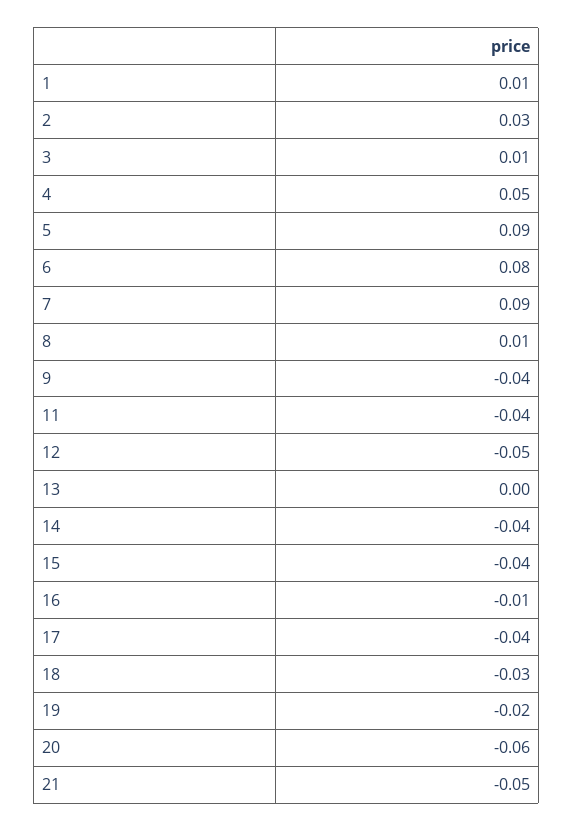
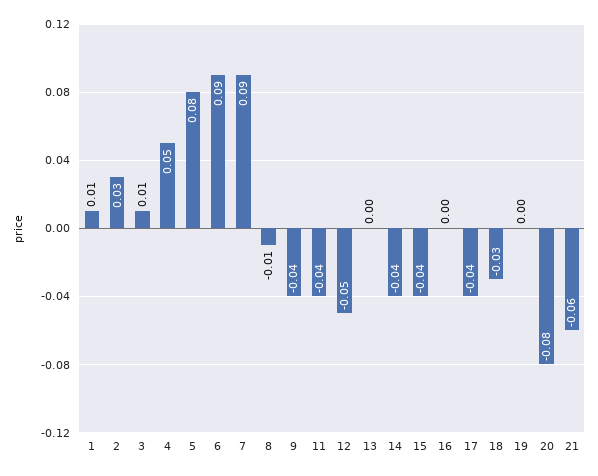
  {
    "1": 0.01,
    "2": 0.03,
    "3": 0.01,
    "4": 0.05,
-   "5": 0.09,
+   "5": 0.08,
-   "6": 0.08,
+   "6": 0.09,
    "7": 0.09,
-   "8": 0.01,
+   "8": -0.01,
    "9": -0.04,
    "11": -0.04,
    "12": -0.05,
    "13": 0,
    "14": -0.04,
    "15": -0.04,
-   "16": -0.01,
+   "16": 0,
    "17": -0.04,
    "18": -0.03,
-   "19": -0.02,
+   "19": 0,
-   "20": -0.06,
+   "20": -0.08,
-   "21": -0.05
+   "21": -0.06
  }

